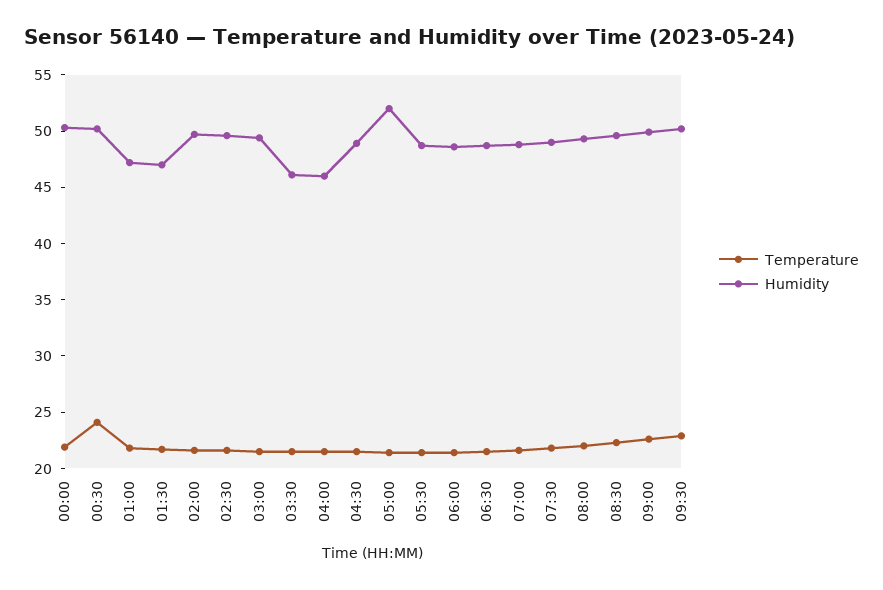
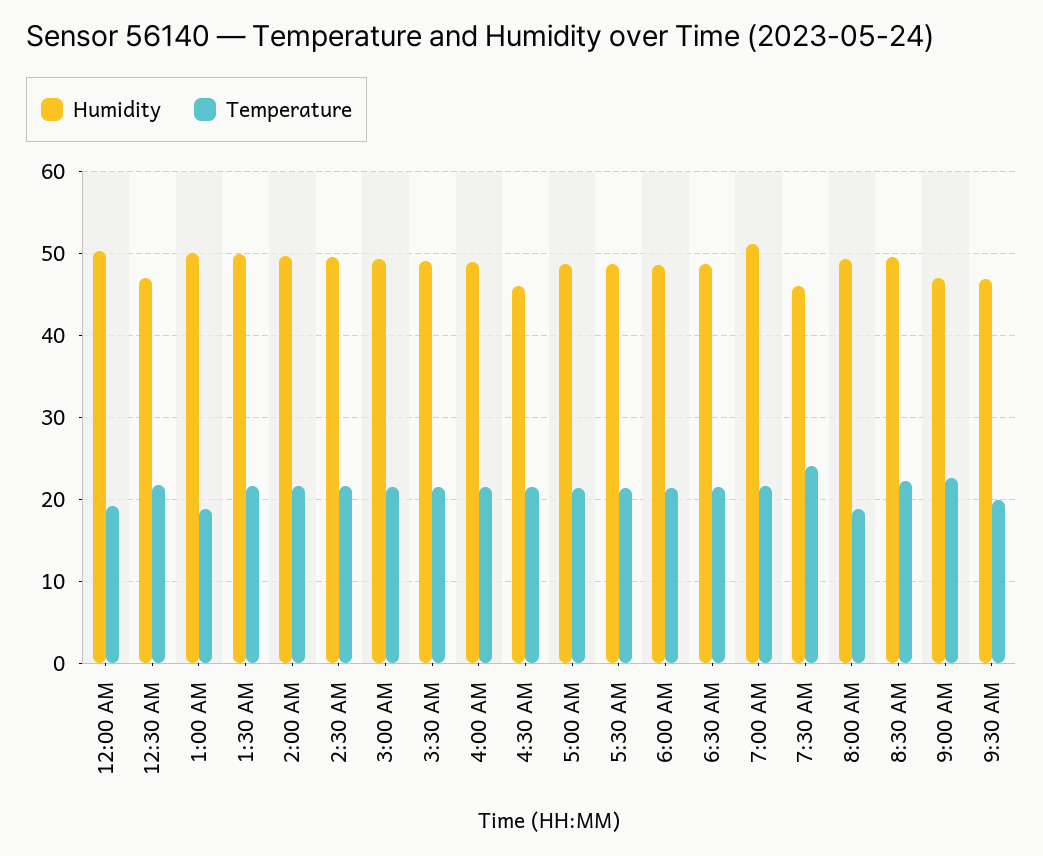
  {
    "Temperature": {
-     "00:00": 22,
+     "00:00": 19,
-     "00:30": 24,
+     "00:30": 22,
-     "01:00": 22,
+     "01:00": 19,
      "01:30": 22,
      "02:00": 22,
      "02:30": 22,
      "03:00": 22,
      "03:30": 22,
      "04:00": 22,
      "04:30": 22,
      "05:00": 21,
      "05:30": 21,
      "06:00": 21,
      "06:30": 22,
      "07:00": 22,
-     "07:30": 22,
+     "07:30": 24,
-     "08:00": 22,
+     "08:00": 19,
      "08:30": 22,
      "09:00": 23,
-     "09:30": 23
+     "09:30": 20
    },
    "Humidity": {
      "00:00": 50,
-     "00:30": 50,
+     "00:30": 47,
-     "01:00": 47,
+     "01:00": 50,
-     "01:30": 47,
+     "01:30": 50,
      "02:00": 50,
      "02:30": 50,
      "03:00": 49,
-     "03:30": 46,
+     "03:30": 49,
-     "04:00": 46,
+     "04:00": 49,
-     "04:30": 49,
+     "04:30": 46,
-     "05:00": 52,
+     "05:00": 49,
      "05:30": 49,
      "06:00": 49,
      "06:30": 49,
-     "07:00": 49,
+     "07:00": 51,
-     "07:30": 49,
+     "07:30": 46,
      "08:00": 49,
      "08:30": 50,
-     "09:00": 50,
+     "09:00": 47,
-     "09:30": 50
+     "09:30": 47
    }
  }

